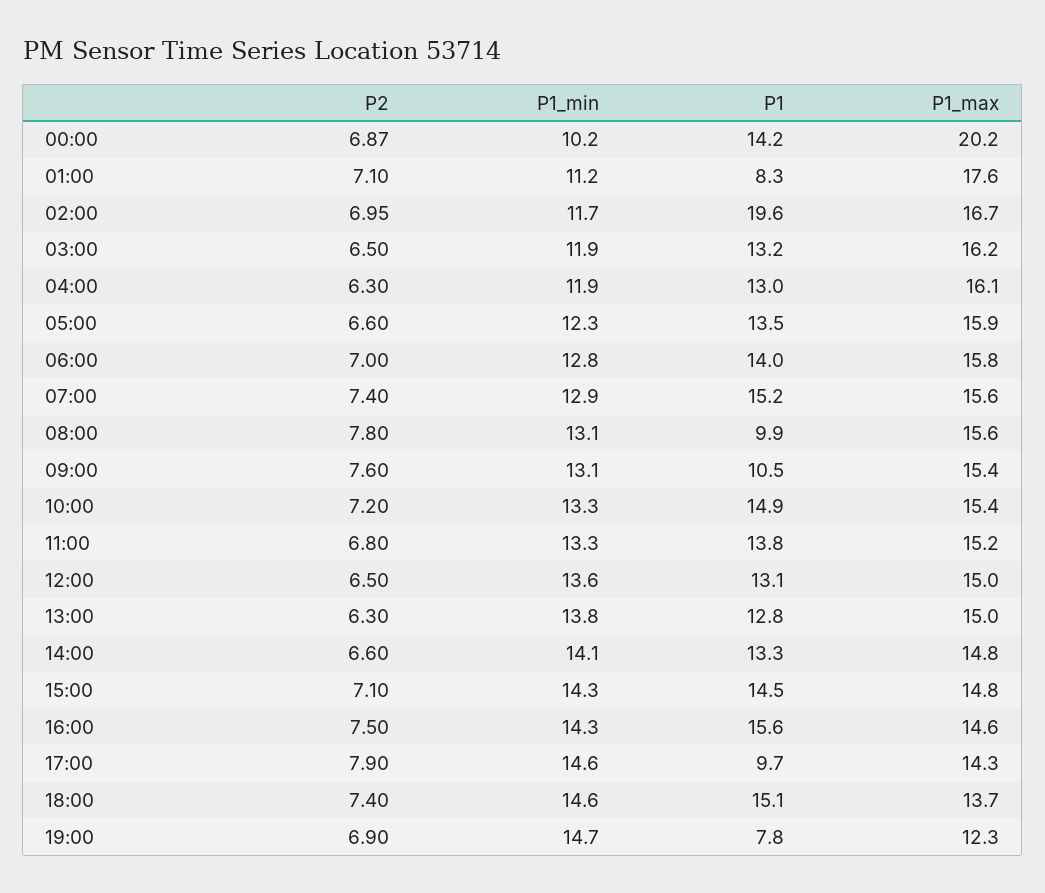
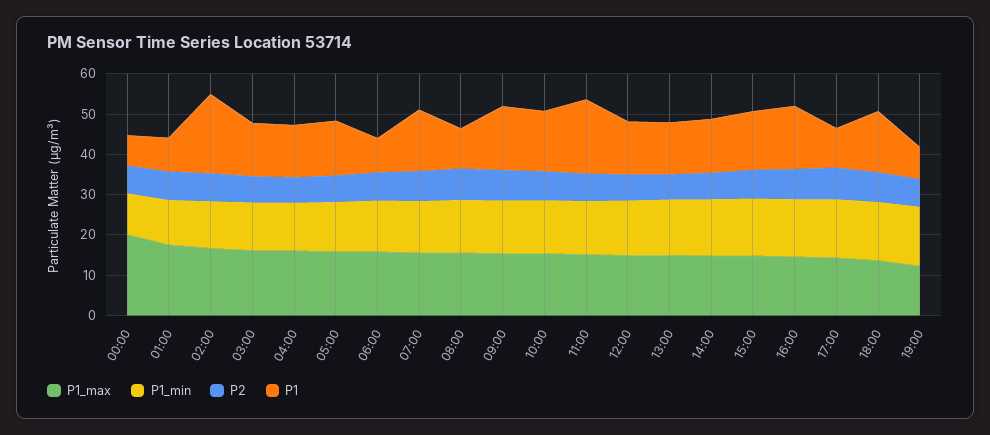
  {
    "P2": {
      "00:00": 6.87,
      "01:00": 7.1,
      "02:00": 6.95,
      "03:00": 6.5,
      "04:00": 6.3,
      "05:00": 6.6,
      "06:00": 7,
      "07:00": 7.4,
      "08:00": 7.8,
      "09:00": 7.6,
      "10:00": 7.2,
      "11:00": 6.8,
      "12:00": 6.5,
      "13:00": 6.3,
      "14:00": 6.6,
      "15:00": 7.1,
      "16:00": 7.5,
      "17:00": 7.9,
      "18:00": 7.4,
      "19:00": 6.9
    },
    "P1_min": {
      "00:00": 10.2,
      "01:00": 11.2,
      "02:00": 11.7,
      "03:00": 11.9,
      "04:00": 11.9,
      "05:00": 12.3,
      "06:00": 12.8,
      "07:00": 12.9,
      "08:00": 13.1,
      "09:00": 13.1,
      "10:00": 13.3,
      "11:00": 13.3,
      "12:00": 13.6,
      "13:00": 13.8,
      "14:00": 14.1,
      "15:00": 14.3,
      "16:00": 14.3,
      "17:00": 14.6,
      "18:00": 14.6,
      "19:00": 14.7
    },
    "P1": {
-     "00:00": 14.2,
+     "00:00": 8,
      "01:00": 8.3,
      "02:00": 19.6,
      "03:00": 13.2,
      "04:00": 13,
      "05:00": 13.5,
-     "06:00": 14,
+     "06:00": 8,
      "07:00": 15.2,
      "08:00": 9.9,
-     "09:00": 10.5,
+     "09:00": 16,
      "10:00": 14.9,
-     "11:00": 13.8,
+     "11:00": 18,
      "12:00": 13.1,
      "13:00": 12.8,
      "14:00": 13.3,
      "15:00": 14.5,
      "16:00": 15.6,
      "17:00": 9.7,
      "18:00": 15.1,
      "19:00": 7.8
    },
    "P1_max": {
      "00:00": 20.2,
      "01:00": 17.6,
      "02:00": 16.7,
      "03:00": 16.2,
      "04:00": 16.1,
      "05:00": 15.9,
      "06:00": 15.8,
      "07:00": 15.6,
      "08:00": 15.6,
      "09:00": 15.4,
      "10:00": 15.4,
      "11:00": 15.2,
      "12:00": 15,
      "13:00": 15,
      "14:00": 14.8,
      "15:00": 14.8,
      "16:00": 14.6,
      "17:00": 14.3,
      "18:00": 13.7,
      "19:00": 12.3
    }
  }

